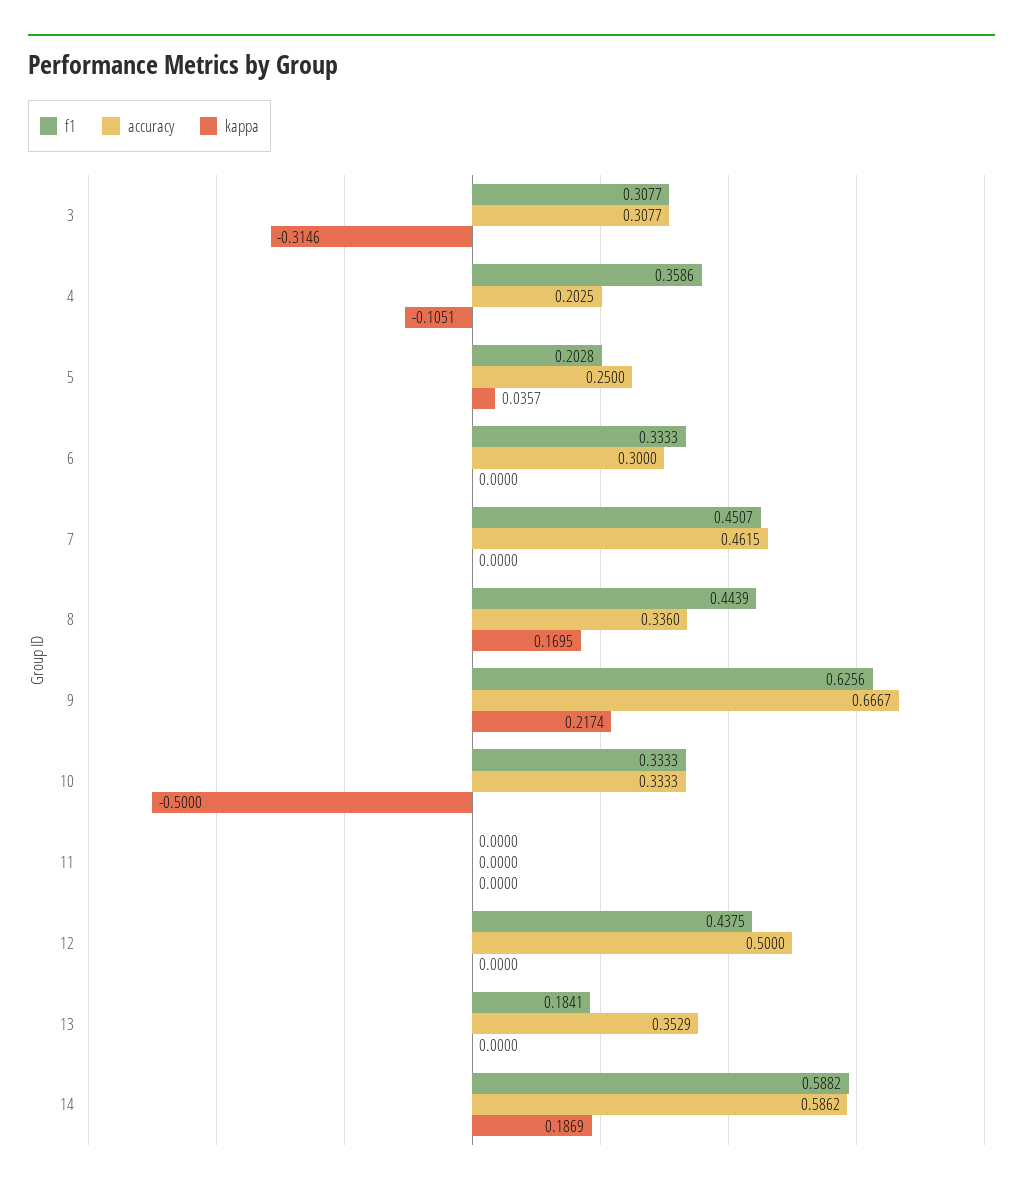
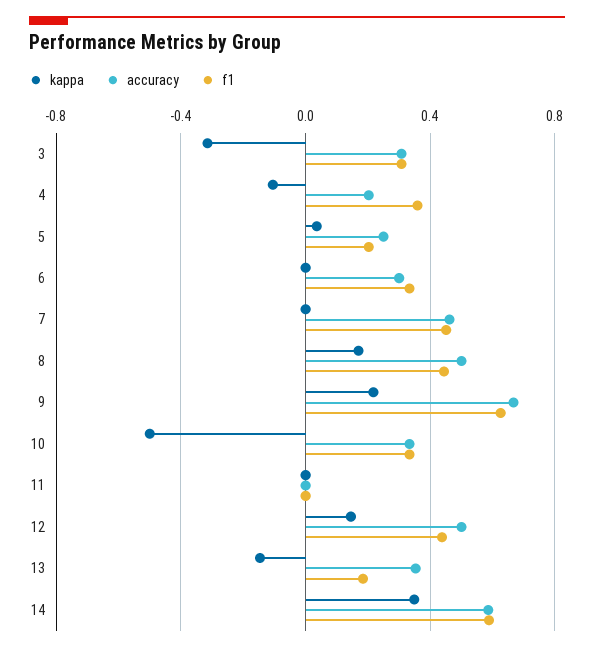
  {
    "f1": {
      "3": 0.3077,
      "4": 0.3586,
      "5": 0.2028,
      "6": 0.3333,
      "7": 0.4507,
      "8": 0.4439,
      "9": 0.6256,
      "10": 0.3333,
      "11": 0,
      "12": 0.4375,
      "13": 0.1841,
      "14": 0.5882
    },
    "accuracy": {
      "3": 0.3077,
      "4": 0.2025,
      "5": 0.25,
      "6": 0.3,
      "7": 0.4615,
-     "8": 0.336,
+     "8": 0.5,
      "9": 0.6667,
      "10": 0.3333,
      "11": 0,
      "12": 0.5,
      "13": 0.3529,
      "14": 0.5862
    },
    "kappa": {
      "3": -0.3146,
      "4": -0.1051,
      "5": 0.0357,
      "6": 0,
      "7": 0,
      "8": 0.1695,
      "9": 0.2174,
      "10": -0.5,
      "11": 0,
-     "12": 0,
+     "12": 0.15,
-     "13": 0,
+     "13": -0.15,
-     "14": 0.1869
+     "14": 0.35
    }
  }

